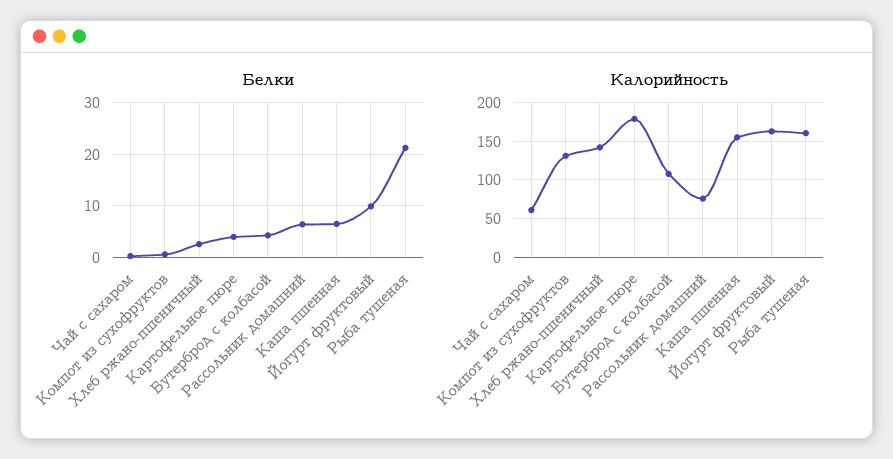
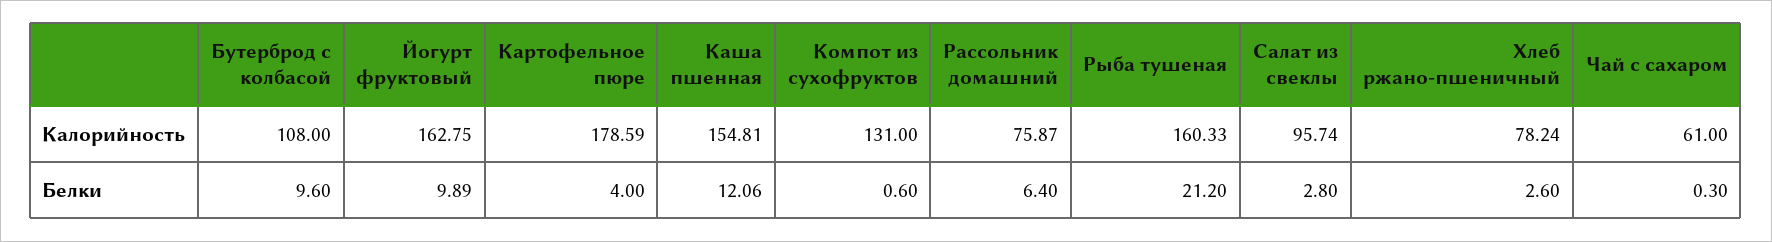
  {
    "Белки": {
      "Чай с сахаром": 0.3,
      "Компот из сухофруктов": 0.6,
      "Хлеб ржано-пшеничный": 2.6,
      "Картофельное пюре": 4,
-     "Бутерброд с колбасой": 4,
+     "Бутерброд с колбасой": 9.6,
      "Рассольник домашний": 6.4,
-     "Каша пшенная": 6,
+     "Каша пшенная": 12.06,
      "Йогурт фруктовый": 9.89,
-     "Рыба тушеная": 21.2
+     "Рыба тушеная": 21.2,
+     "Салат из свеклы": 2.8
    },
    "Калорийность": {
      "Чай с сахаром": 61,
      "Компот из сухофруктов": 131,
-     "Хлеб ржано-пшеничный": 140,
+     "Хлеб ржано-пшеничный": 78.24,
      "Картофельное пюре": 178.59,
      "Бутерброд с колбасой": 108,
      "Рассольник домашний": 75.87,
      "Каша пшенная": 154.81,
      "Йогурт фруктовый": 162.75,
-     "Рыба тушеная": 160.33
+     "Рыба тушеная": 160.33,
+     "Салат из свеклы": 95.74
    }
  }

